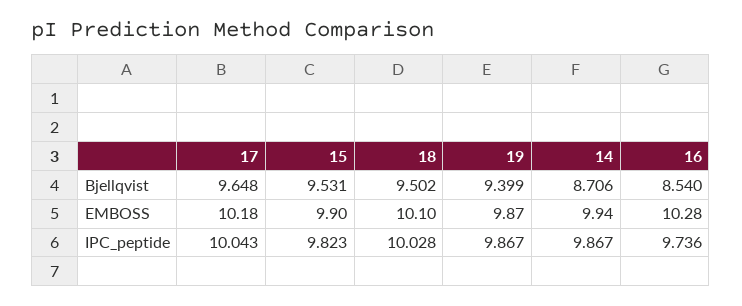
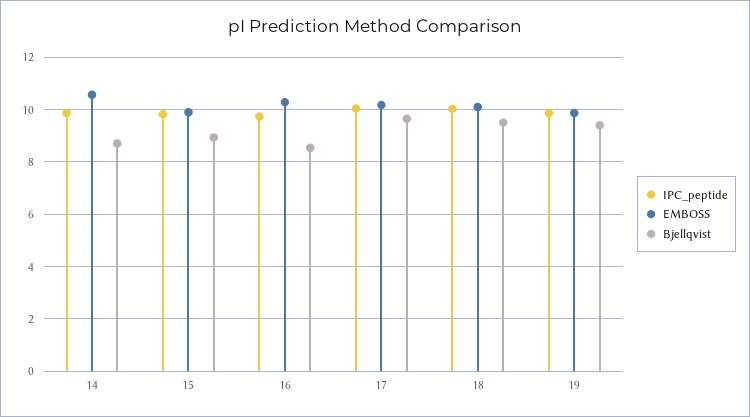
  {
    "Bjellqvist": {
      "17": 9.648,
-     "15": 9.531,
+     "15": 9,
      "18": 9.502,
      "19": 9.399,
      "14": 8.706,
      "16": 8.54
    },
    "EMBOSS": {
      "17": 10.18,
      "15": 9.9,
      "18": 10.1,
      "19": 9.87,
-     "14": 9.94,
+     "14": 10.5,
      "16": 10.28
    },
    "IPC_peptide": {
      "17": 10.043,
      "15": 9.823,
      "18": 10.028,
      "19": 9.867,
      "14": 9.867,
      "16": 9.736
    }
  }

